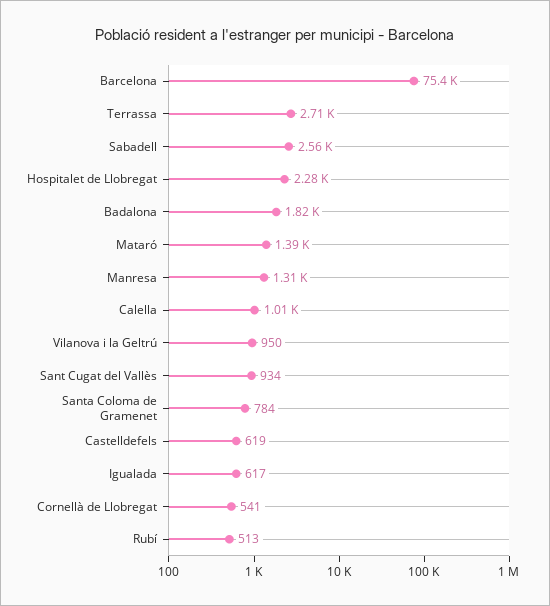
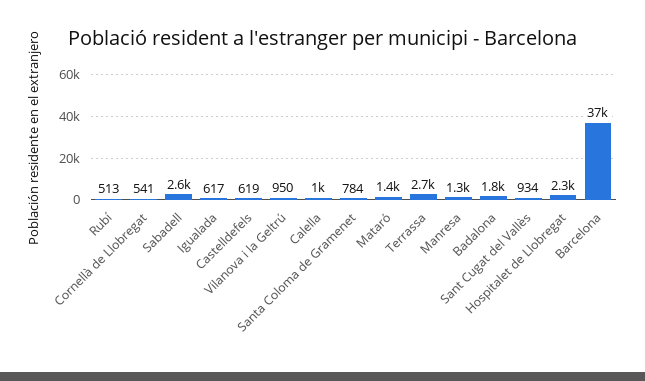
  {
-   "Barcelona": 75400,
+   "Barcelona": 37000,
    "Terrassa": 2710,
    "Sabadell": 2560,
    "Hospitalet de Llobregat": 2280,
    "Badalona": 1820,
    "Mataró": 1390,
    "Manresa": 1310,
    "Calella": 1010,
    "Vilanova i la Geltrú": 950,
    "Sant Cugat del Vallès": 934,
    "Santa Coloma de Gramenet": 784,
    "Castelldefels": 619,
    "Igualada": 617,
    "Cornellà de Llobregat": 541,
    "Rubí": 513
  }

